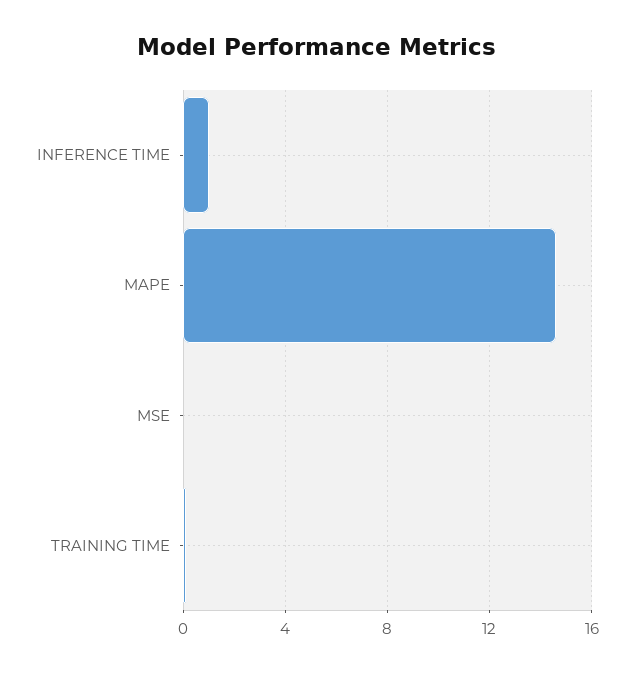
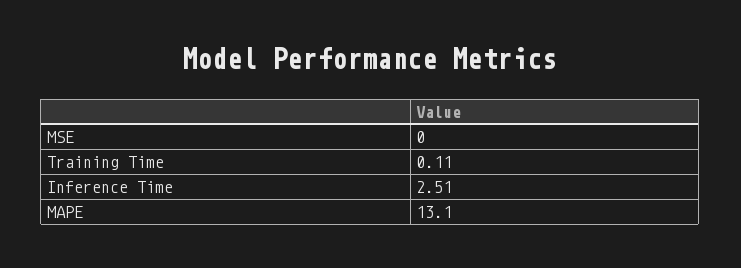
  {
-   "INFERENCE TIME": 1,
+   "INFERENCE TIME": 2.51,
-   "MAPE": 14.5,
+   "MAPE": 13.1,
    "MSE": 0,
    "TRAINING TIME": 0.11
  }

